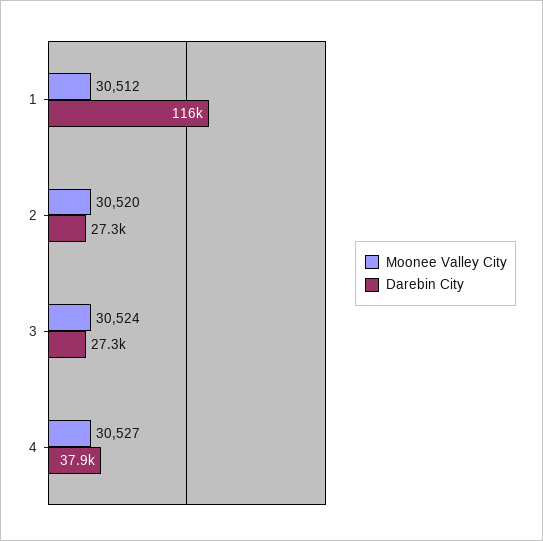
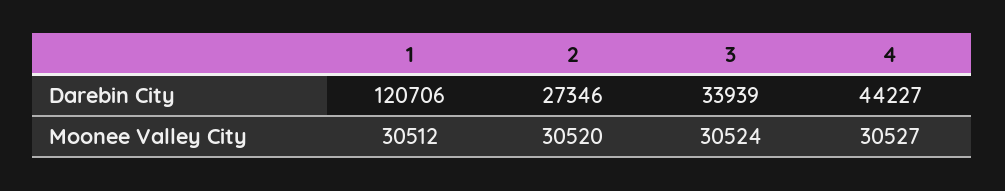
  {
    "Moonee Valley City": {
      "1": 30512,
      "2": 30520,
      "3": 30524,
      "4": 30527
    },
    "Darebin City": {
-     "1": 116000,
+     "1": 120706,
      "2": 27346,
-     "3": 27300,
+     "3": 33939,
-     "4": 37900
+     "4": 44227
    }
  }

